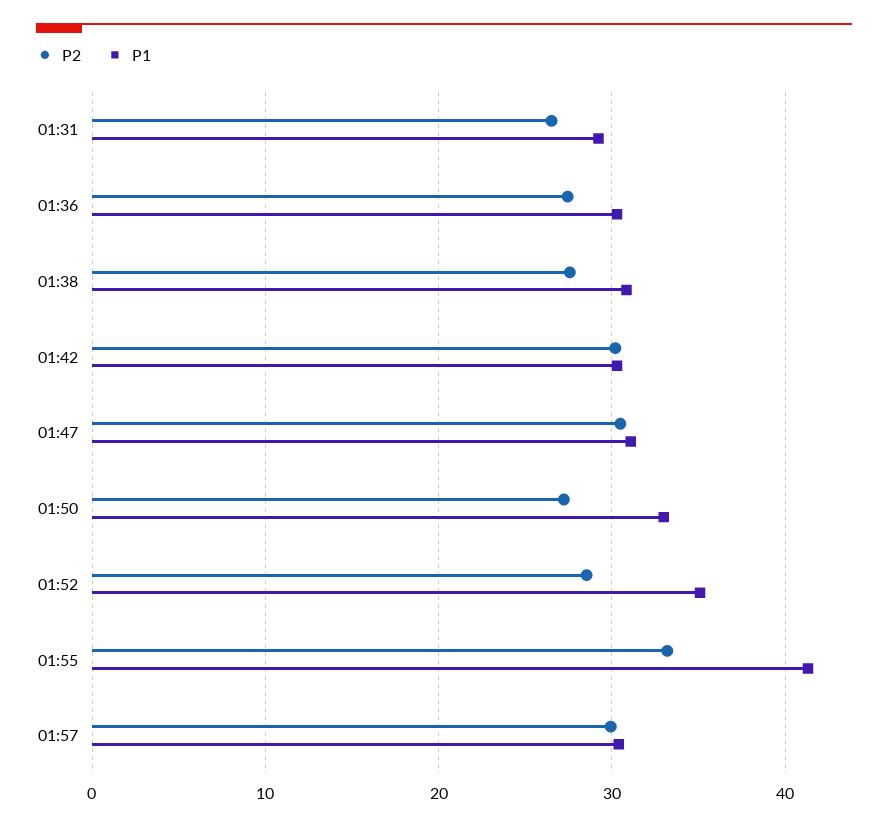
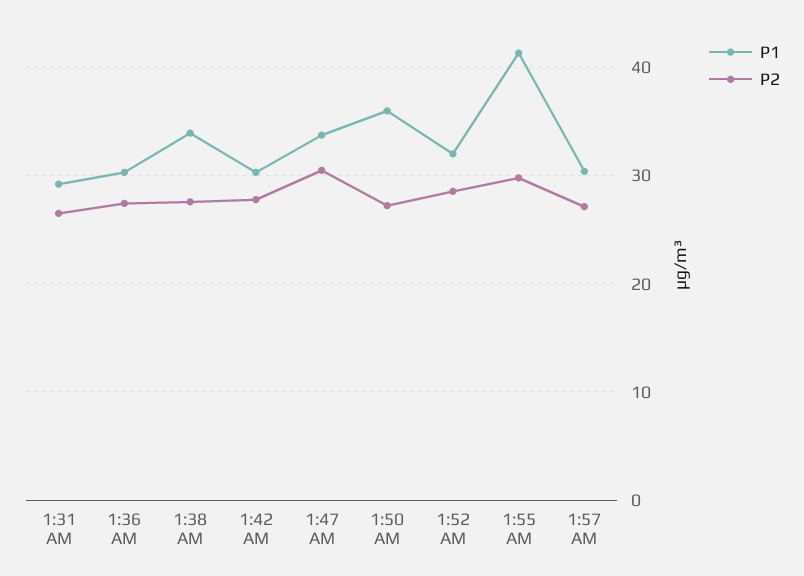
  {
    "P2": {
      "01:31": 27,
      "01:36": 27,
      "01:38": 28,
-     "01:42": 30,
+     "01:42": 28,
      "01:47": 31,
      "01:50": 27,
      "01:52": 29,
-     "01:55": 33,
+     "01:55": 30,
-     "01:57": 30
+     "01:57": 27
    },
    "P1": {
      "01:31": 29,
      "01:36": 30,
-     "01:38": 31,
+     "01:38": 34,
      "01:42": 30,
-     "01:47": 31,
+     "01:47": 34,
-     "01:50": 33,
+     "01:50": 36,
-     "01:52": 35,
+     "01:52": 32,
      "01:55": 41,
      "01:57": 30
    }
  }

